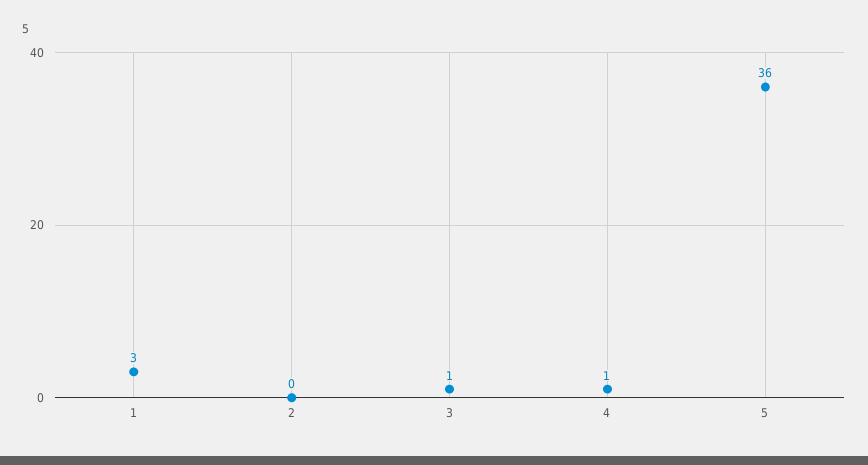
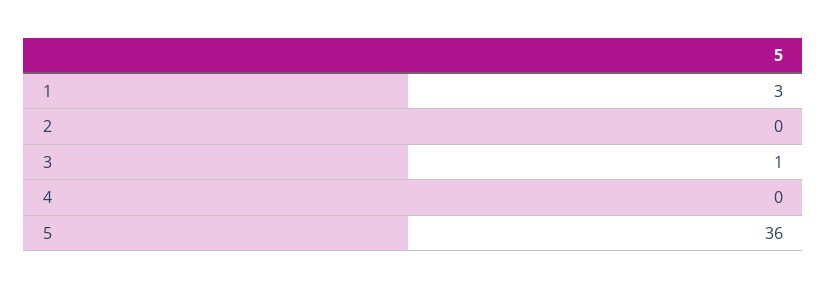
  {
    "1": 3,
    "2": 0,
    "3": 1,
-   "4": 1,
+   "4": 0,
    "5": 36
  }

